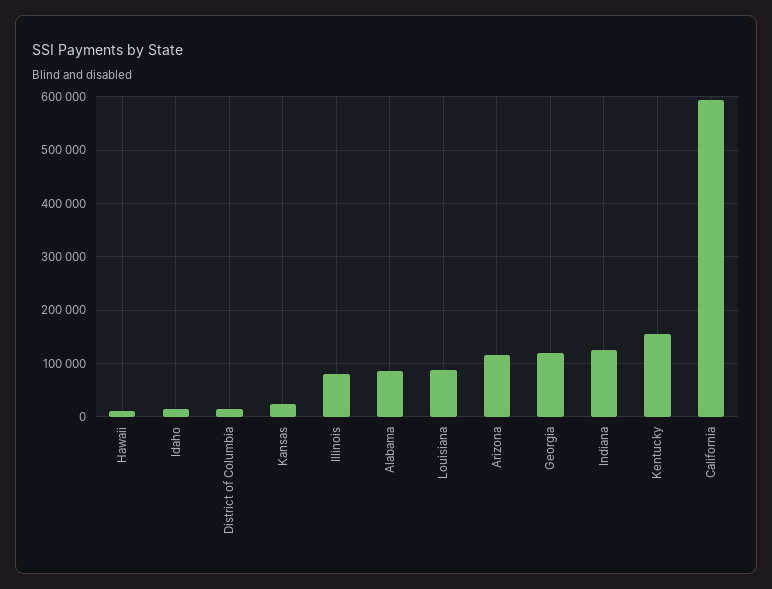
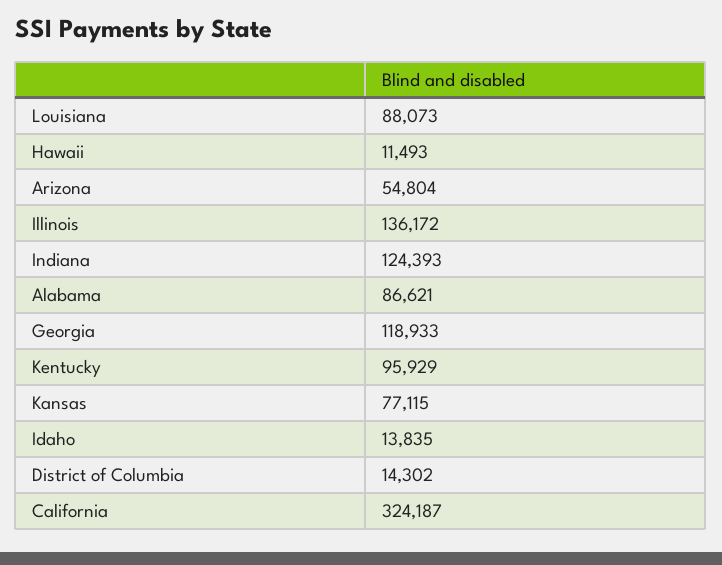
  {
    "Hawaii": 11493,
    "Idaho": 13835,
    "District of Columbia": 14302,
-   "Kansas": 20000,
+   "Kansas": 77115,
-   "Illinois": 80000,
+   "Illinois": 136172,
    "Alabama": 86621,
    "Louisiana": 88073,
-   "Arizona": 120000,
+   "Arizona": 54804,
    "Georgia": 118933,
    "Indiana": 124393,
-   "Kentucky": 160000,
+   "Kentucky": 95929,
-   "California": 600000
+   "California": 324187
  }

